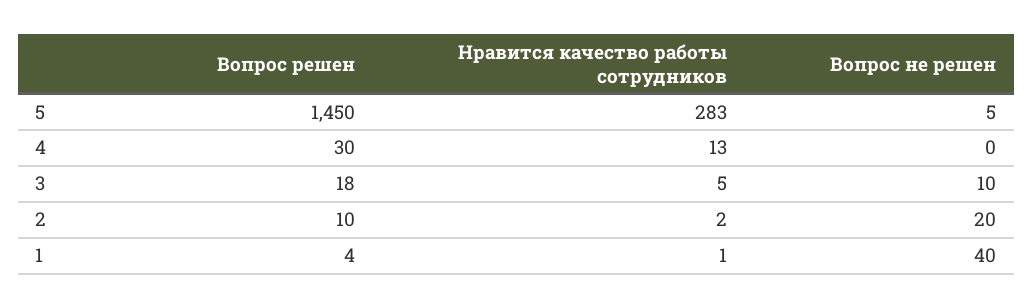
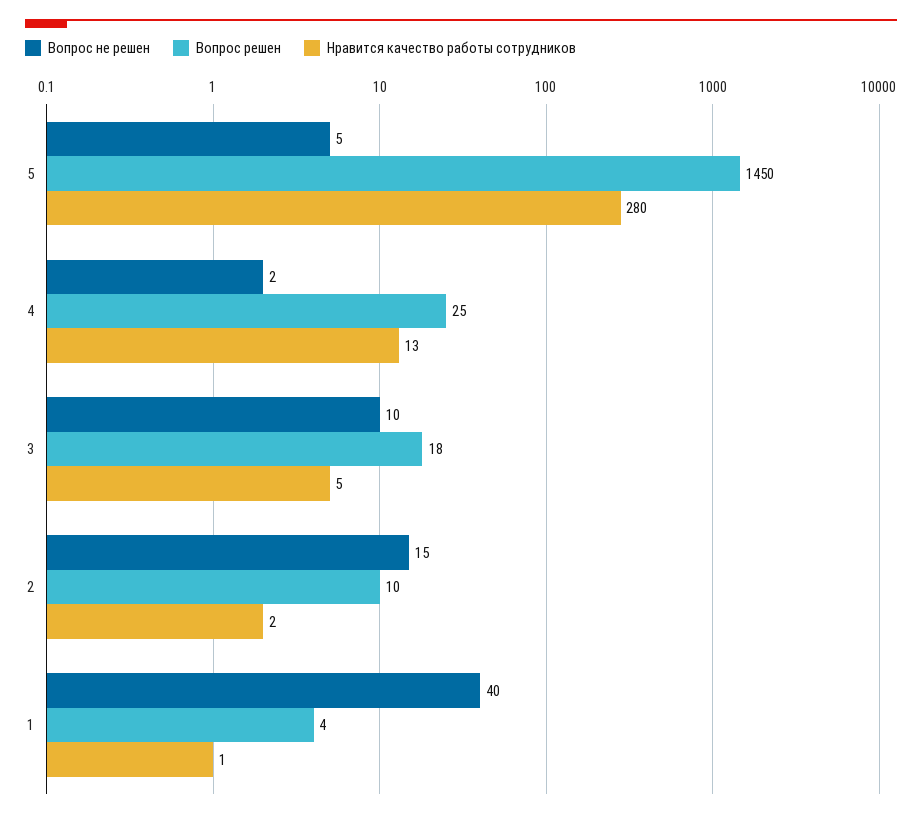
  {
    "Вопрос решен": {
      "5": 1450,
-     "4": 30,
+     "4": 25,
      "3": 18,
      "2": 10,
      "1": 4
    },
    "Нравится качество работы сотрудников": {
-     "5": 283,
+     "5": 280,
      "4": 13,
      "3": 5,
      "2": 2,
      "1": 1
    },
    "Вопрос не решен": {
      "5": 5,
-     "4": 0,
+     "4": 2,
      "3": 10,
-     "2": 20,
+     "2": 15,
      "1": 40
    }
  }

